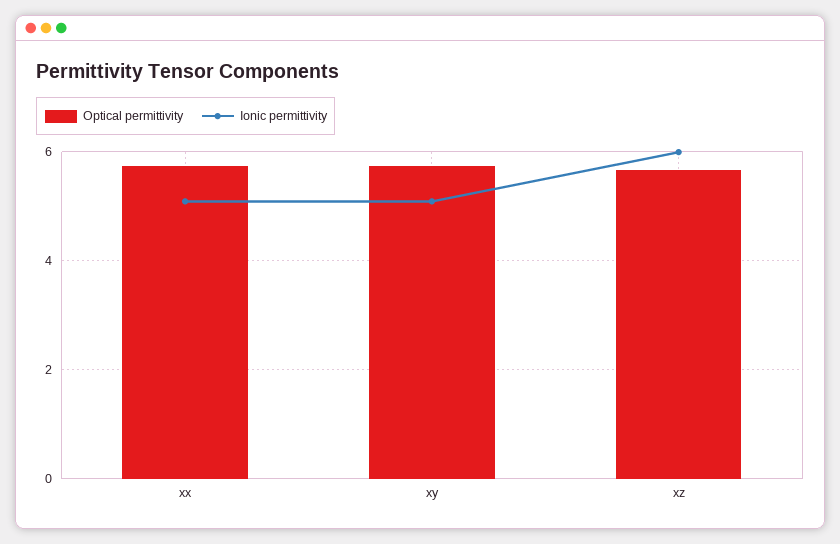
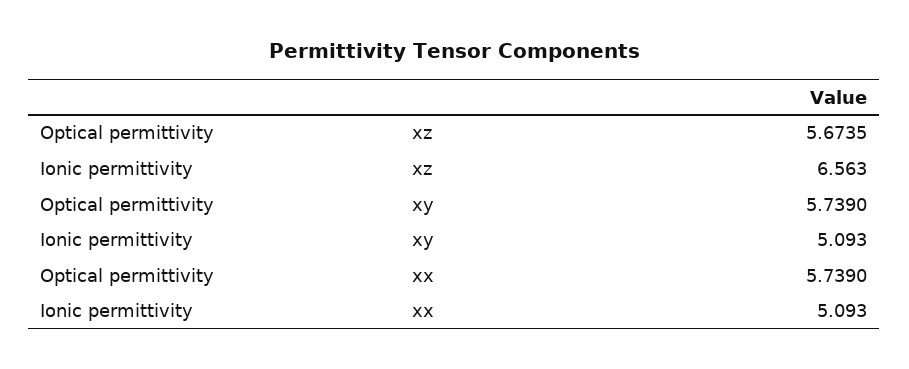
  {
    "Optical permittivity": {
      "xx": 5.739,
      "xy": 5.739,
      "xz": 5.6735
    },
    "Ionic permittivity": {
      "xx": 5.093,
      "xy": 5.093,
-     "xz": 6
+     "xz": 6.563
    }
  }

